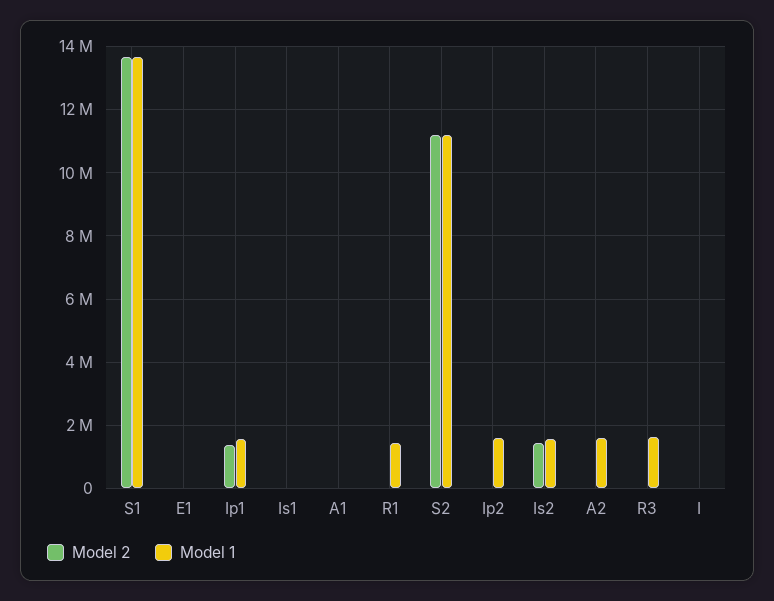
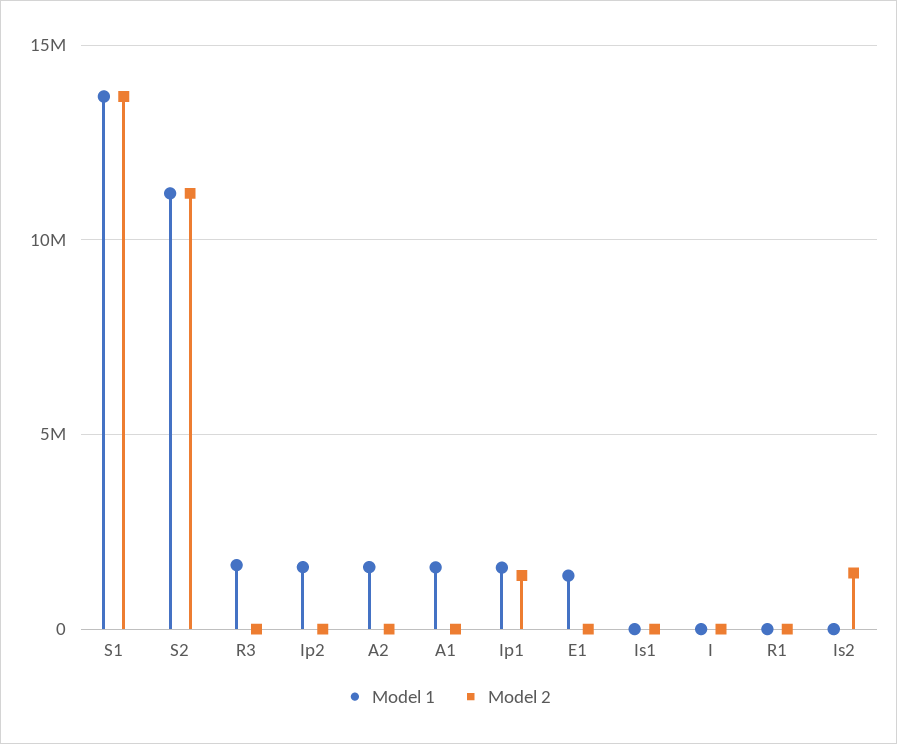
  {
    "Model 2": {
      "S1": 13600000,
      "E1": 0,
      "Ip1": 1400000,
      "Is1": 0,
      "A1": 0,
      "R1": 0,
      "S2": 11200000,
      "Ip2": 0,
      "Is2": 1400000,
      "A2": 0,
      "R3": 0,
      "I": 0
    },
    "Model 1": {
      "S1": 13600000,
-     "E1": 0,
+     "E1": 1500000,
      "Ip1": 1600000,
      "Is1": 0,
-     "A1": 0,
+     "A1": 1500000,
-     "R1": 1400000,
+     "R1": 0,
      "S2": 11200000,
      "Ip2": 1600000,
-     "Is2": 1600000,
+     "Is2": 0,
      "A2": 1600000,
      "R3": 1600000,
      "I": 0
    }
  }

